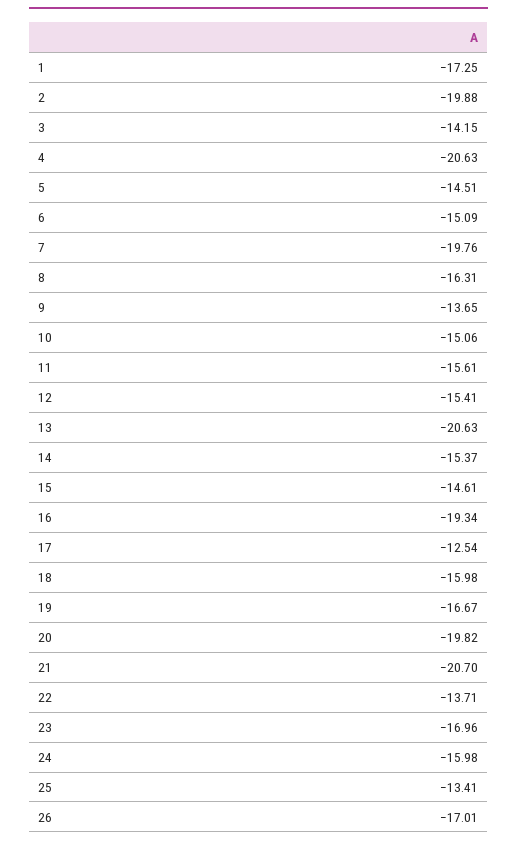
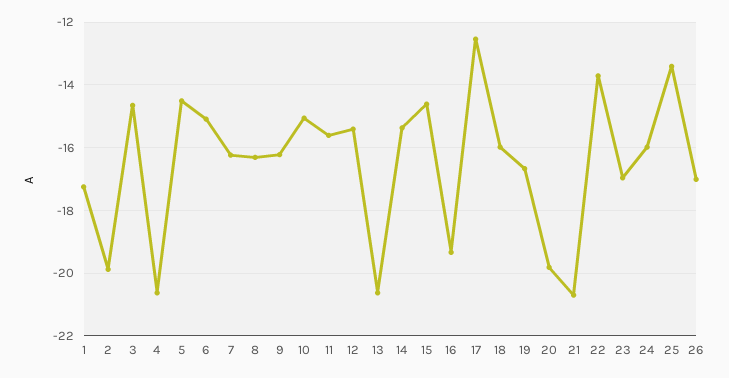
  {
    "1": -17.25,
    "2": -19.88,
-   "3": -14.15,
+   "3": -14.6,
    "4": -20.63,
    "5": -14.51,
    "6": -15.09,
-   "7": -19.76,
+   "7": -16.2,
    "8": -16.31,
-   "9": -13.65,
+   "9": -16.2,
    "10": -15.06,
    "11": -15.61,
    "12": -15.41,
    "13": -20.63,
    "14": -15.37,
    "15": -14.61,
    "16": -19.34,
    "17": -12.54,
    "18": -15.98,
    "19": -16.67,
    "20": -19.82,
    "21": -20.7,
    "22": -13.71,
    "23": -16.96,
    "24": -15.98,
    "25": -13.41,
    "26": -17.01
  }

